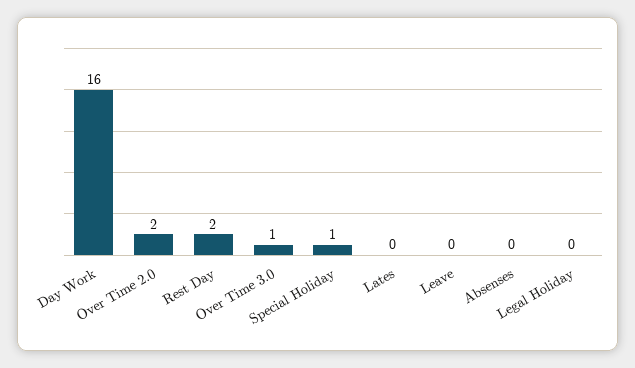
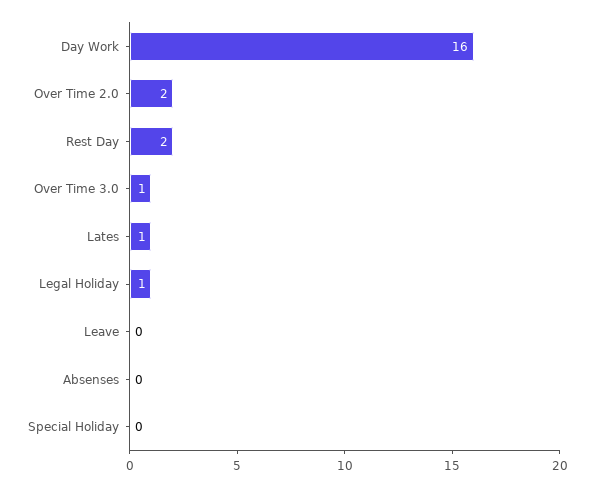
  {
    "Day Work": 16,
    "Over Time 2.0": 2,
    "Rest Day": 2,
    "Over Time 3.0": 1,
-   "Special Holiday": 1,
+   "Special Holiday": 0,
-   "Lates": 0,
+   "Lates": 1,
    "Leave": 0,
    "Absenses": 0,
-   "Legal Holiday": 0
+   "Legal Holiday": 1
  }

